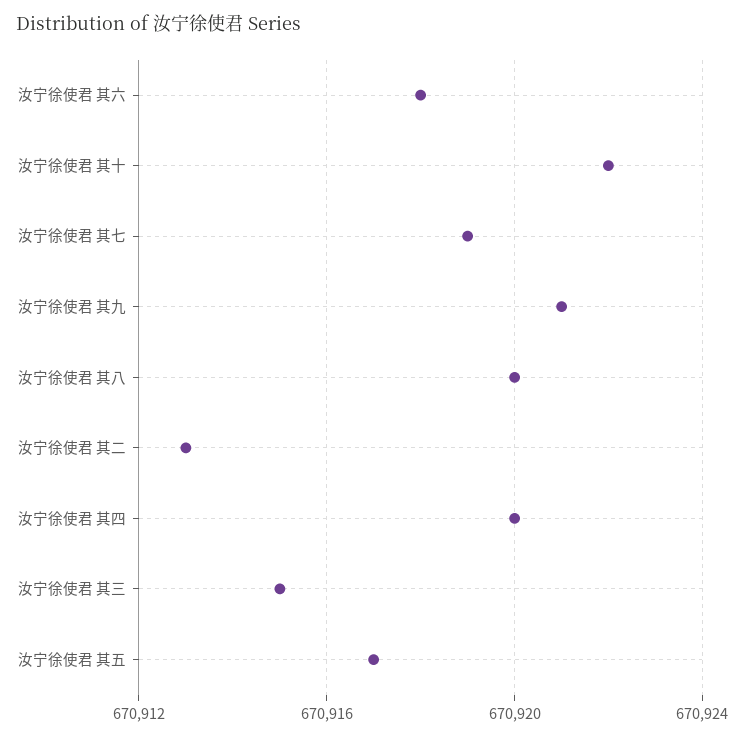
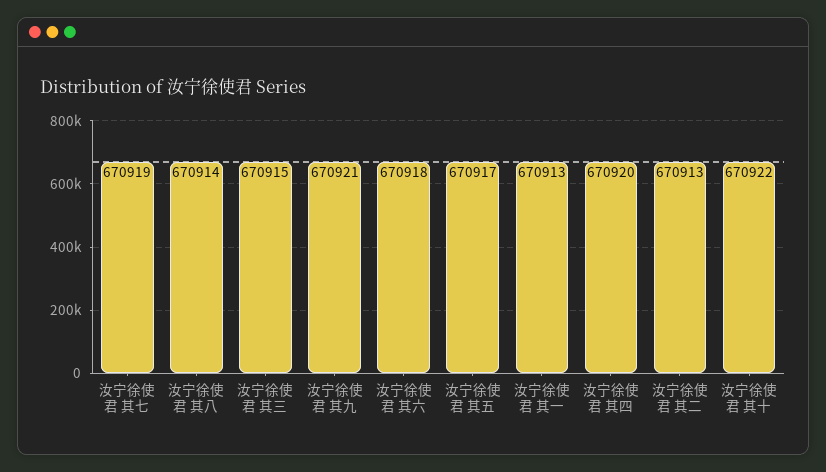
  {
    "汝宁徐使君 其六": 670918,
    "汝宁徐使君 其十": 670922,
    "汝宁徐使君 其七": 670919,
    "汝宁徐使君 其九": 670921,
-   "汝宁徐使君 其八": 670920,
+   "汝宁徐使君 其八": 670914,
    "汝宁徐使君 其二": 670913,
    "汝宁徐使君 其四": 670920,
    "汝宁徐使君 其三": 670915,
-   "汝宁徐使君 其五": 670917
+   "汝宁徐使君 其五": 670917,
+   "汝宁徐使君 其一": 670913
  }

